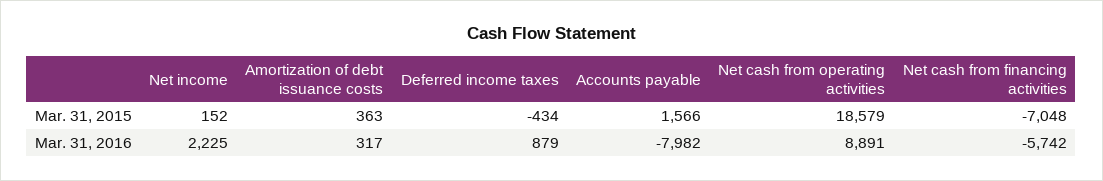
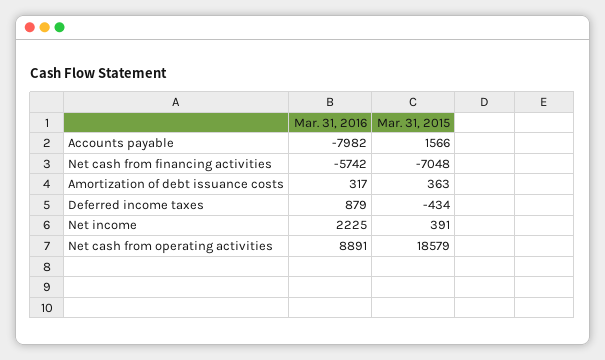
  {
    "Net income": {
-     "Mar. 31, 2015": 152,
+     "Mar. 31, 2015": 391,
      "Mar. 31, 2016": 2225
    },
    "Amortization of debt issuance costs": {
      "Mar. 31, 2015": 363,
      "Mar. 31, 2016": 317
    },
    "Deferred income taxes": {
      "Mar. 31, 2015": -434,
      "Mar. 31, 2016": 879
    },
    "Accounts payable": {
      "Mar. 31, 2015": 1566,
      "Mar. 31, 2016": -7982
    },
    "Net cash from operating activities": {
      "Mar. 31, 2015": 18579,
      "Mar. 31, 2016": 8891
    },
    "Net cash from financing activities": {
      "Mar. 31, 2015": -7048,
      "Mar. 31, 2016": -5742
    }
  }

